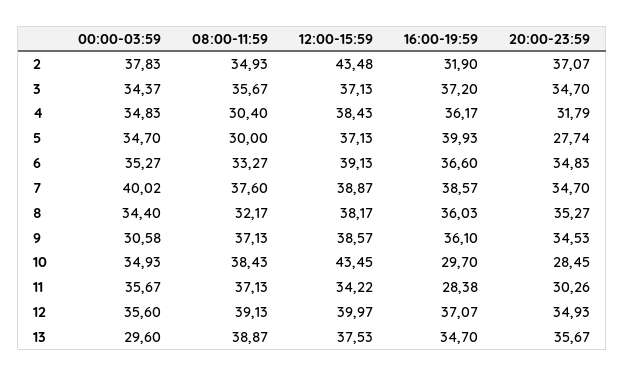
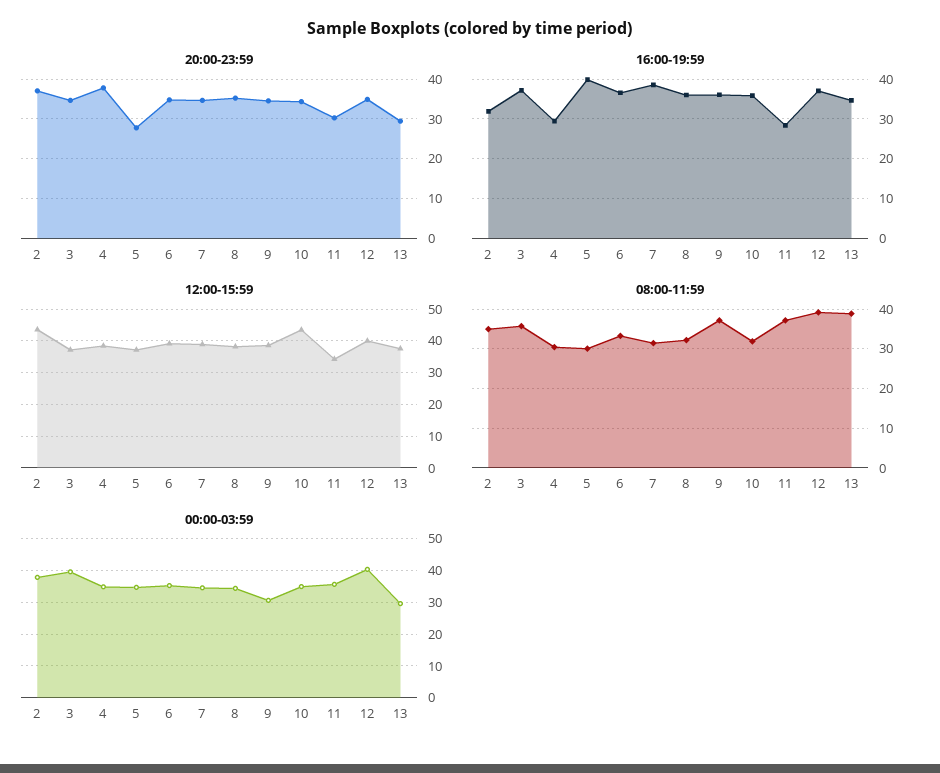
  {
    "00:00-03:59": {
      "2": 37.83,
-     "3": 34.37,
+     "3": 40,
      "4": 34.83,
      "5": 34.7,
      "6": 35.27,
-     "7": 40.02,
+     "7": 34,
      "8": 34.4,
      "9": 30.58,
      "10": 34.93,
      "11": 35.67,
-     "12": 35.6,
+     "12": 40,
      "13": 29.6
    },
    "08:00-11:59": {
      "2": 34.93,
      "3": 35.67,
      "4": 30.4,
      "5": 30,
      "6": 33.27,
-     "7": 37.6,
+     "7": 32,
      "8": 32.17,
      "9": 37.13,
-     "10": 38.43,
+     "10": 32,
      "11": 37.13,
      "12": 39.13,
      "13": 38.87
    },
    "12:00-15:59": {
      "2": 43.48,
      "3": 37.13,
      "4": 38.43,
      "5": 37.13,
      "6": 39.13,
      "7": 38.87,
      "8": 38.17,
      "9": 38.57,
      "10": 43.45,
      "11": 34.22,
      "12": 39.97,
      "13": 37.53
    },
    "16:00-19:59": {
      "2": 31.9,
      "3": 37.2,
-     "4": 36.17,
+     "4": 30,
      "5": 39.93,
      "6": 36.6,
      "7": 38.57,
      "8": 36.03,
      "9": 36.1,
-     "10": 29.7,
+     "10": 36,
      "11": 28.38,
      "12": 37.07,
      "13": 34.7
    },
    "20:00-23:59": {
      "2": 37.07,
      "3": 34.7,
-     "4": 31.79,
+     "4": 38,
      "5": 27.74,
      "6": 34.83,
      "7": 34.7,
      "8": 35.27,
      "9": 34.53,
-     "10": 28.45,
+     "10": 34,
      "11": 30.26,
      "12": 34.93,
-     "13": 35.67
+     "13": 30
    }
  }

